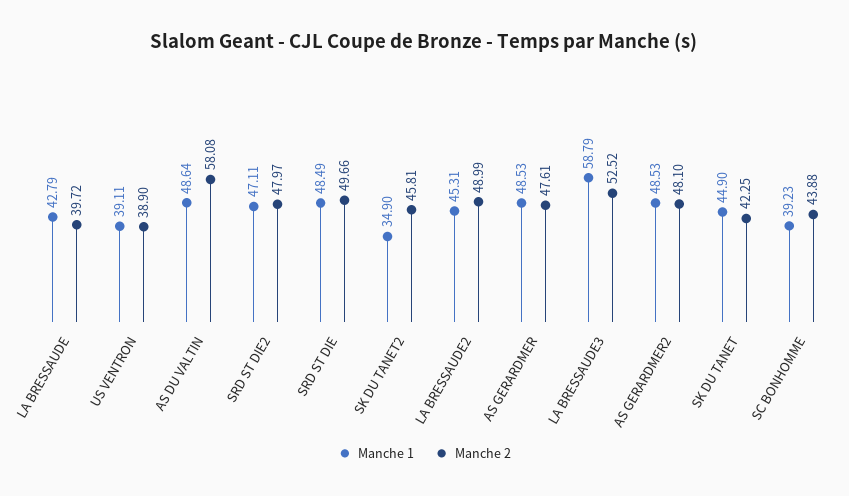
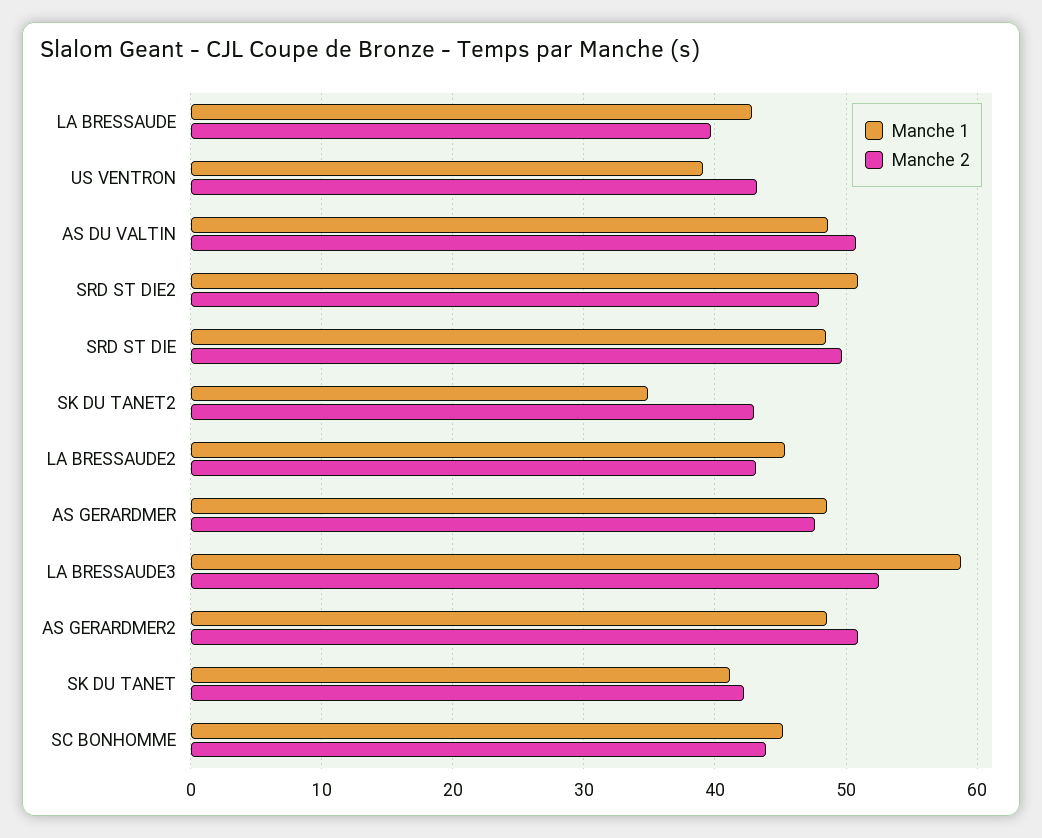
  {
    "Manche 1": {
      "LA BRESSAUDE": 42.79,
      "US VENTRON": 39.11,
      "AS DU VALTIN": 48.64,
-     "SRD ST DIE2": 47.11,
+     "SRD ST DIE2": 51,
      "SRD ST DIE": 48.49,
      "SK DU TANET2": 34.9,
      "LA BRESSAUDE2": 45.31,
      "AS GERARDMER": 48.53,
      "LA BRESSAUDE3": 58.79,
      "AS GERARDMER2": 48.53,
-     "SK DU TANET": 44.9,
+     "SK DU TANET": 41,
-     "SC BONHOMME": 39.23
+     "SC BONHOMME": 45
    },
    "Manche 2": {
      "LA BRESSAUDE": 39.72,
-     "US VENTRON": 38.9,
+     "US VENTRON": 43,
-     "AS DU VALTIN": 58.08,
+     "AS DU VALTIN": 51,
      "SRD ST DIE2": 47.97,
      "SRD ST DIE": 49.66,
-     "SK DU TANET2": 45.81,
+     "SK DU TANET2": 43,
-     "LA BRESSAUDE2": 48.99,
+     "LA BRESSAUDE2": 43,
      "AS GERARDMER": 47.61,
      "LA BRESSAUDE3": 52.52,
-     "AS GERARDMER2": 48.1,
+     "AS GERARDMER2": 51,
      "SK DU TANET": 42.25,
      "SC BONHOMME": 43.88
    }
  }

